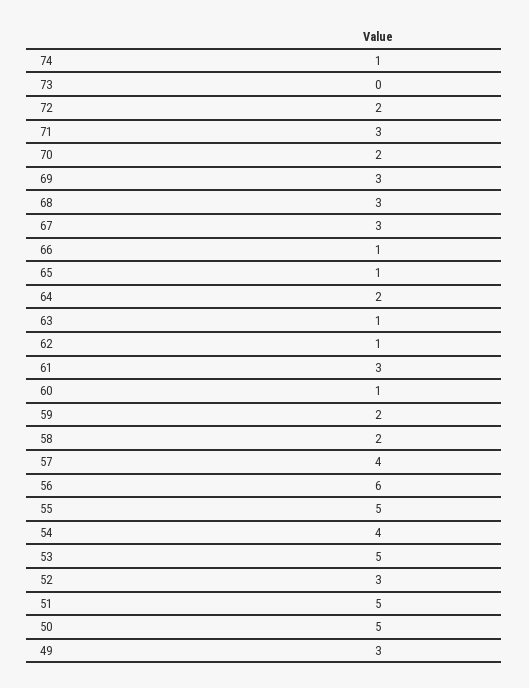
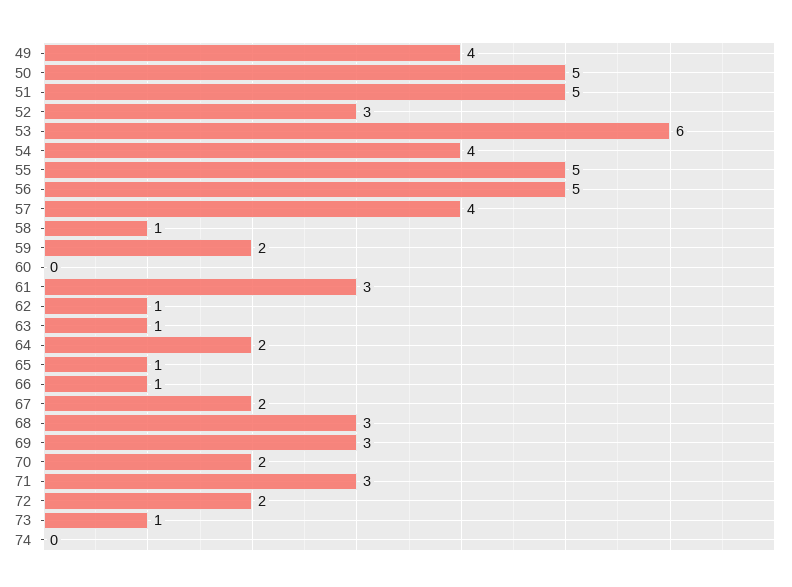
  {
-   "74": 1,
+   "74": 0,
-   "73": 0,
+   "73": 1,
    "72": 2,
    "71": 3,
    "70": 2,
    "69": 3,
    "68": 3,
-   "67": 3,
+   "67": 2,
    "66": 1,
    "65": 1,
    "64": 2,
    "63": 1,
    "62": 1,
    "61": 3,
-   "60": 1,
+   "60": 0,
    "59": 2,
-   "58": 2,
+   "58": 1,
    "57": 4,
-   "56": 6,
+   "56": 5,
    "55": 5,
    "54": 4,
-   "53": 5,
+   "53": 6,
    "52": 3,
    "51": 5,
    "50": 5,
-   "49": 3
+   "49": 4
  }

